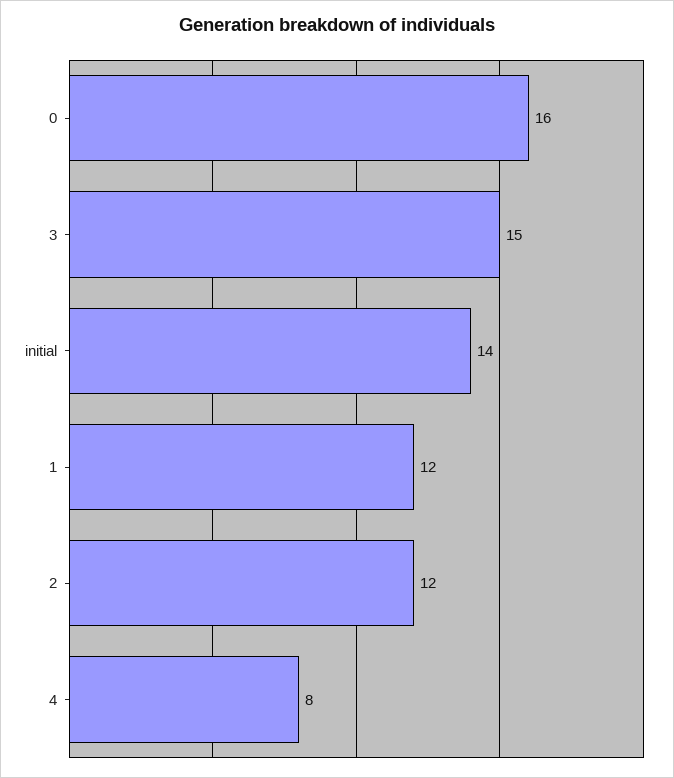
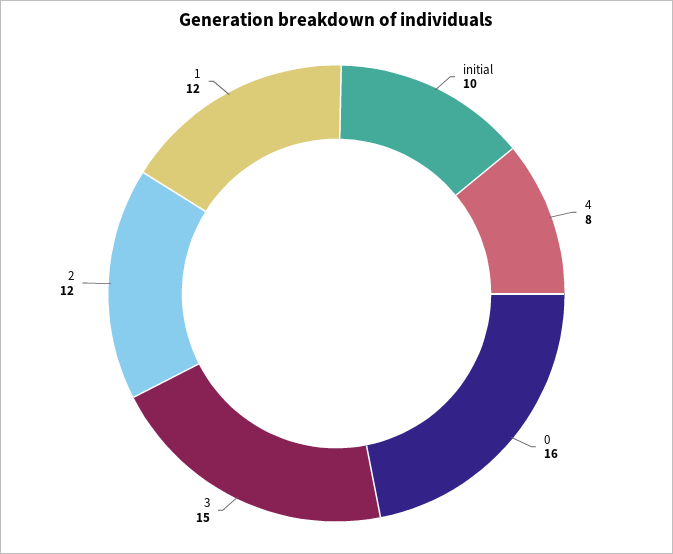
  {
    "0": 16,
    "3": 15,
-   "initial": 14,
+   "initial": 10,
    "1": 12,
    "2": 12,
    "4": 8
  }

